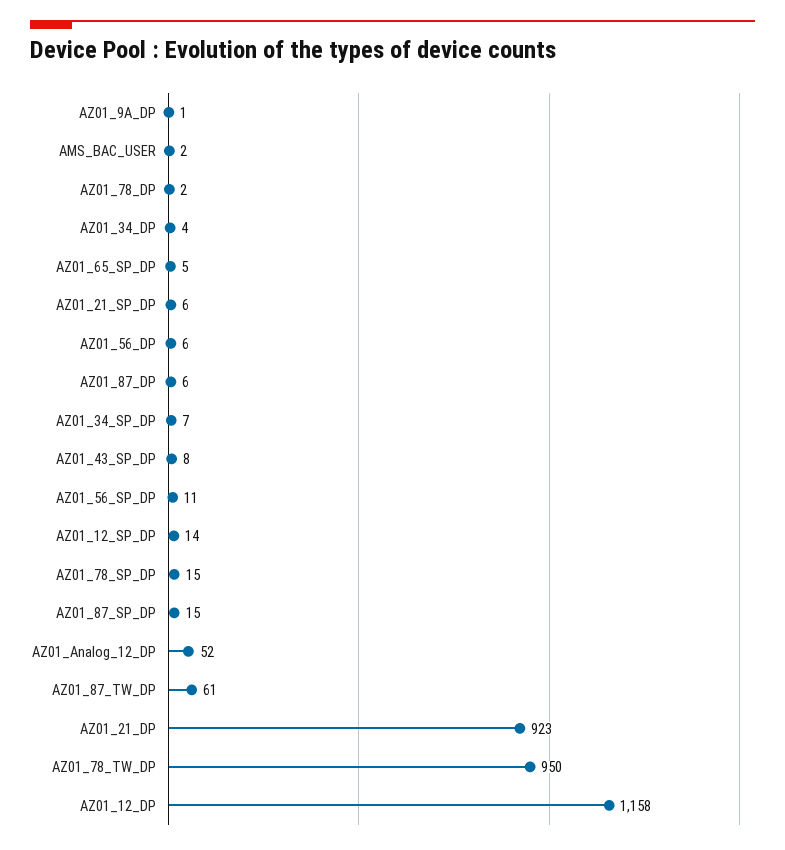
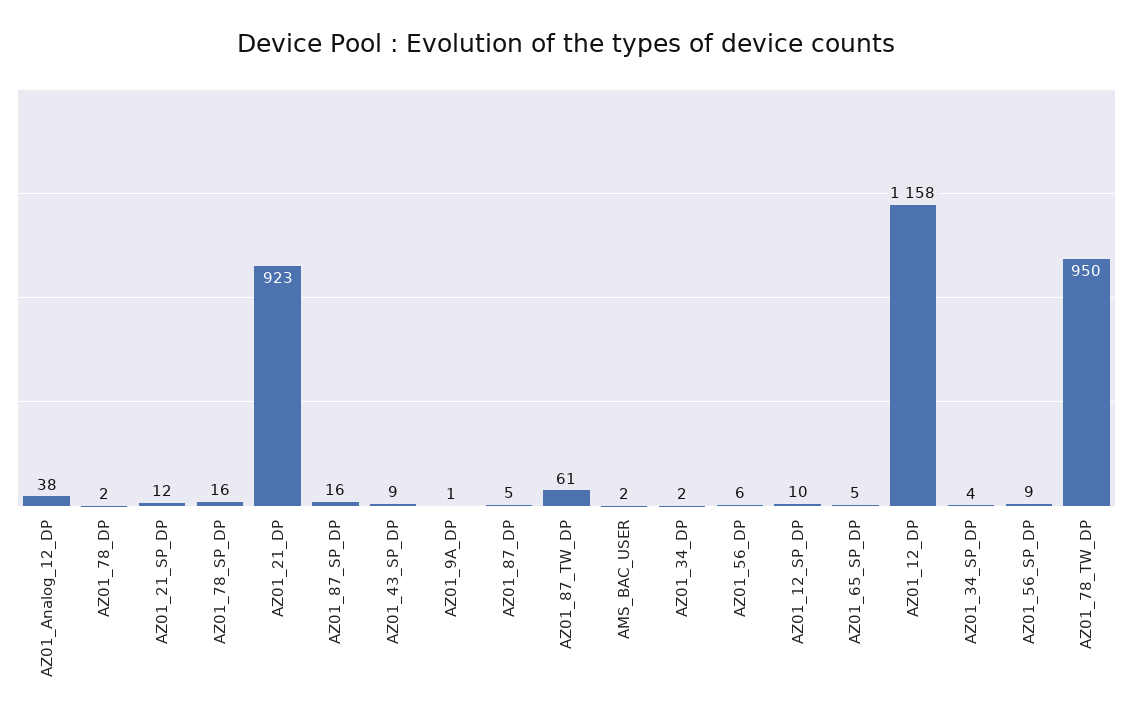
  {
    "AZ01_9A_DP": 1,
    "AMS_BAC_USER": 2,
    "AZ01_78_DP": 2,
-   "AZ01_34_DP": 4,
+   "AZ01_34_DP": 2,
    "AZ01_65_SP_DP": 5,
-   "AZ01_21_SP_DP": 6,
+   "AZ01_21_SP_DP": 12,
    "AZ01_56_DP": 6,
-   "AZ01_87_DP": 6,
+   "AZ01_87_DP": 5,
-   "AZ01_34_SP_DP": 7,
+   "AZ01_34_SP_DP": 4,
-   "AZ01_43_SP_DP": 8,
+   "AZ01_43_SP_DP": 9,
-   "AZ01_56_SP_DP": 11,
+   "AZ01_56_SP_DP": 9,
-   "AZ01_12_SP_DP": 14,
+   "AZ01_12_SP_DP": 10,
-   "AZ01_78_SP_DP": 15,
+   "AZ01_78_SP_DP": 16,
-   "AZ01_87_SP_DP": 15,
+   "AZ01_87_SP_DP": 16,
-   "AZ01_Analog_12_DP": 52,
+   "AZ01_Analog_12_DP": 38,
    "AZ01_87_TW_DP": 61,
    "AZ01_21_DP": 923,
    "AZ01_78_TW_DP": 950,
    "AZ01_12_DP": 1158
  }

